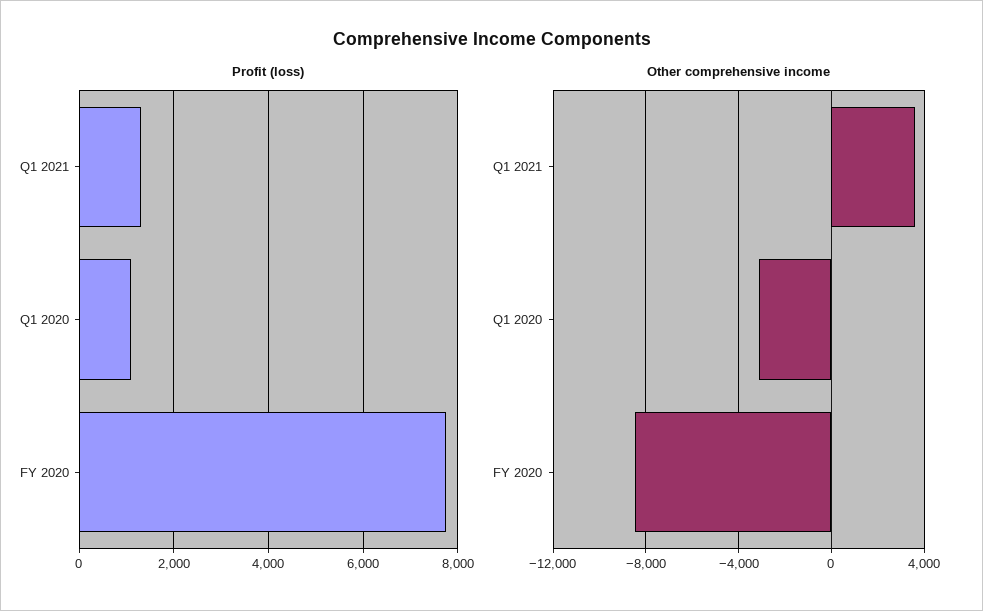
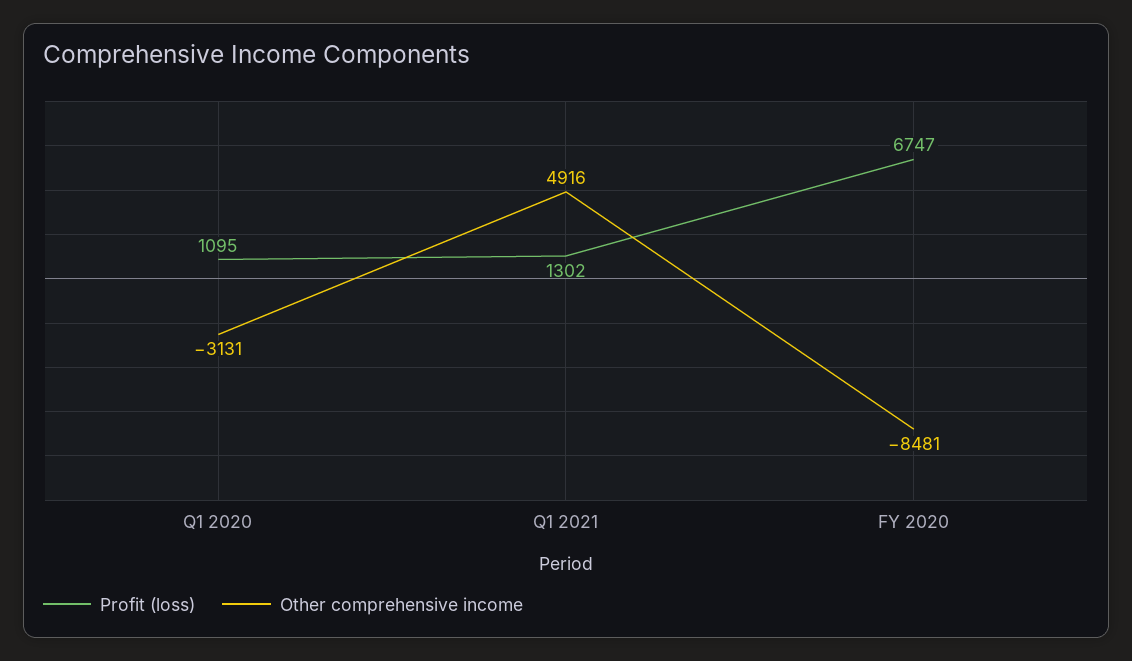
  {
    "Profit (loss)": {
      "Q1 2021": 1302,
      "Q1 2020": 1095,
-     "FY 2020": 7800
+     "FY 2020": 6747
    },
    "Other comprehensive income": {
-     "Q1 2021": 3500,
+     "Q1 2021": 4916,
      "Q1 2020": -3131,
      "FY 2020": -8481
    }
  }

